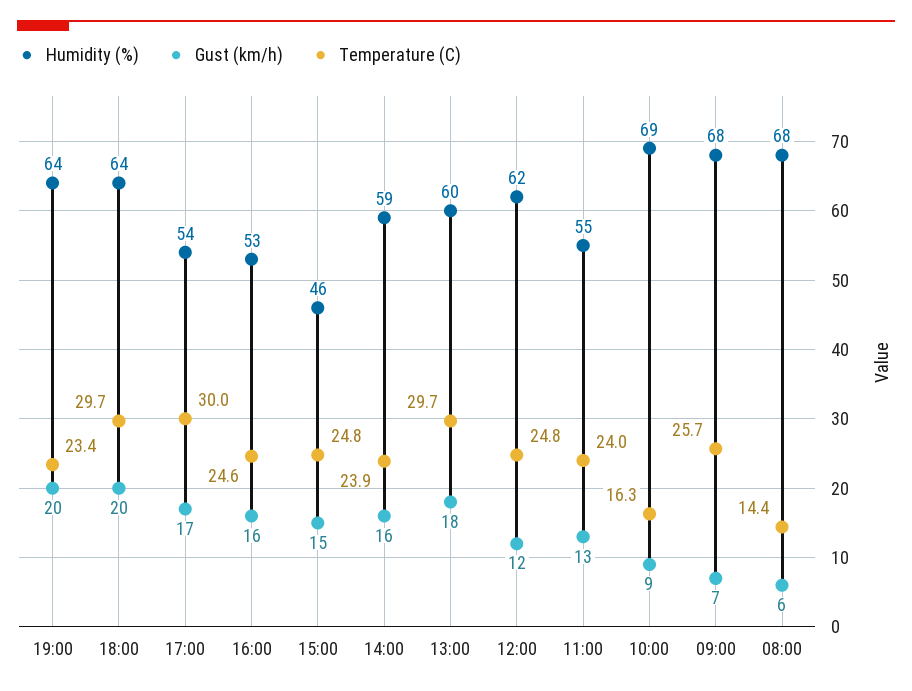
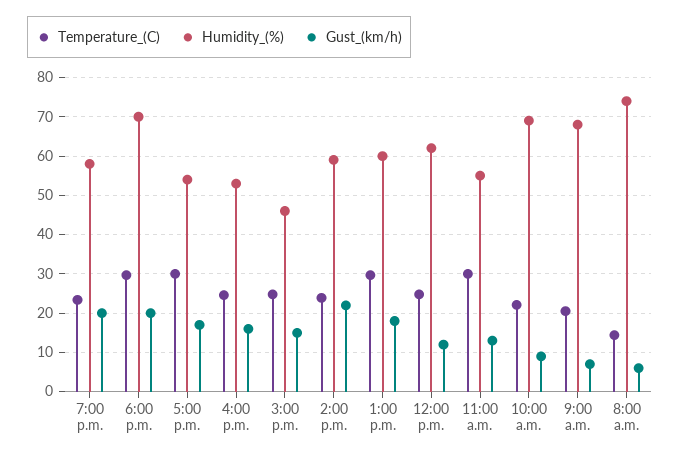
  {
    "Humidity (%)": {
-     "19:00": 64,
+     "19:00": 58,
-     "18:00": 64,
+     "18:00": 70,
      "17:00": 54,
      "16:00": 53,
      "15:00": 46,
      "14:00": 59,
      "13:00": 60,
      "12:00": 62,
      "11:00": 55,
      "10:00": 69,
      "09:00": 68,
-     "08:00": 68
+     "08:00": 74
    },
    "Gust (km/h)": {
      "19:00": 20,
      "18:00": 20,
      "17:00": 17,
      "16:00": 16,
      "15:00": 15,
-     "14:00": 16,
+     "14:00": 22,
      "13:00": 18,
      "12:00": 12,
      "11:00": 13,
      "10:00": 9,
      "09:00": 7,
      "08:00": 6
    },
    "Temperature (C)": {
      "19:00": 23.4,
      "18:00": 29.7,
      "17:00": 30,
      "16:00": 24.6,
      "15:00": 24.8,
      "14:00": 23.9,
      "13:00": 29.7,
      "12:00": 24.8,
-     "11:00": 24,
+     "11:00": 30,
-     "10:00": 16.3,
+     "10:00": 22,
-     "09:00": 25.7,
+     "09:00": 20,
      "08:00": 14.4
    }
  }

